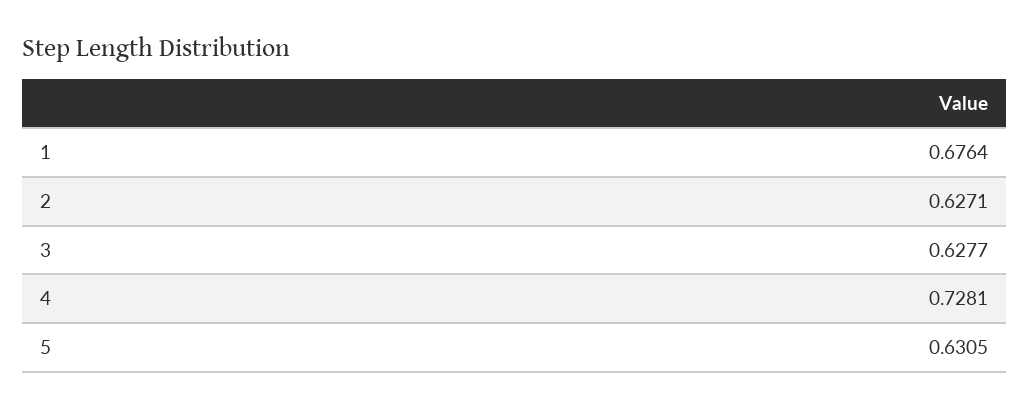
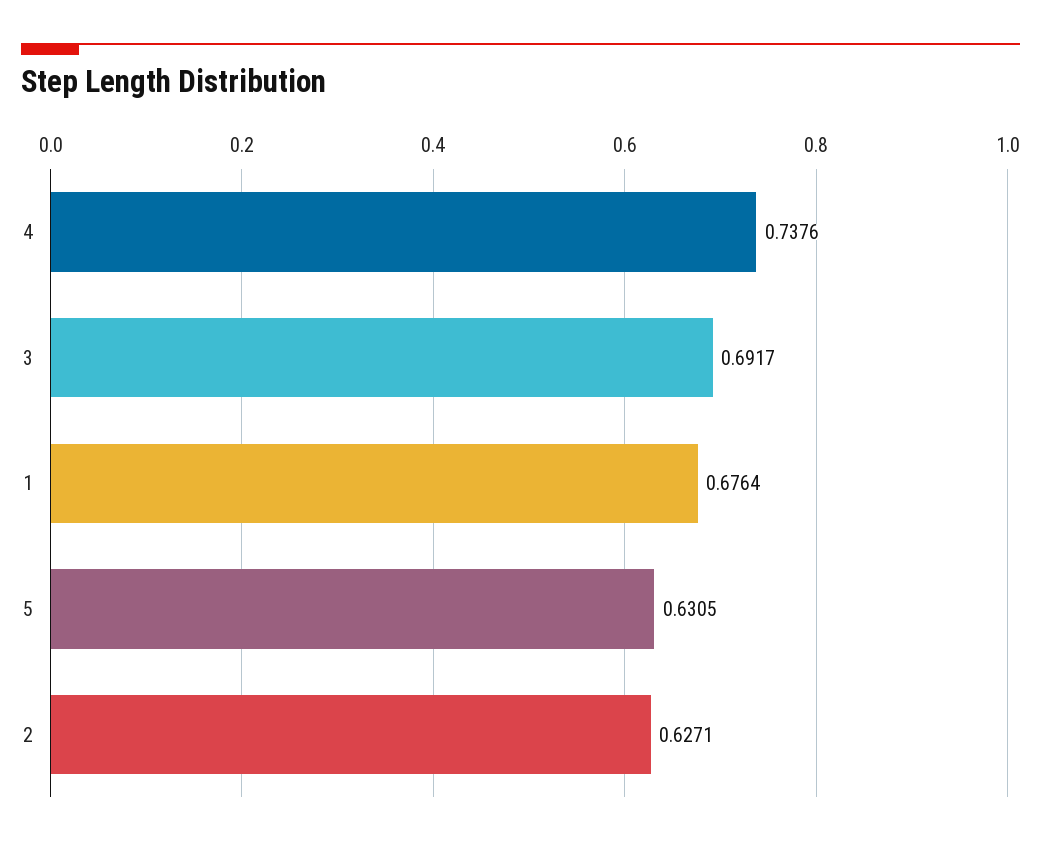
  {
    "1": 0.6764,
    "2": 0.6271,
-   "3": 0.6277,
+   "3": 0.6917,
-   "4": 0.7281,
+   "4": 0.7376,
    "5": 0.6305
  }

